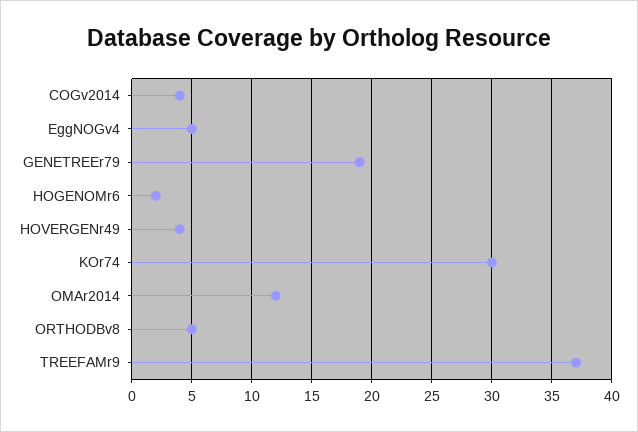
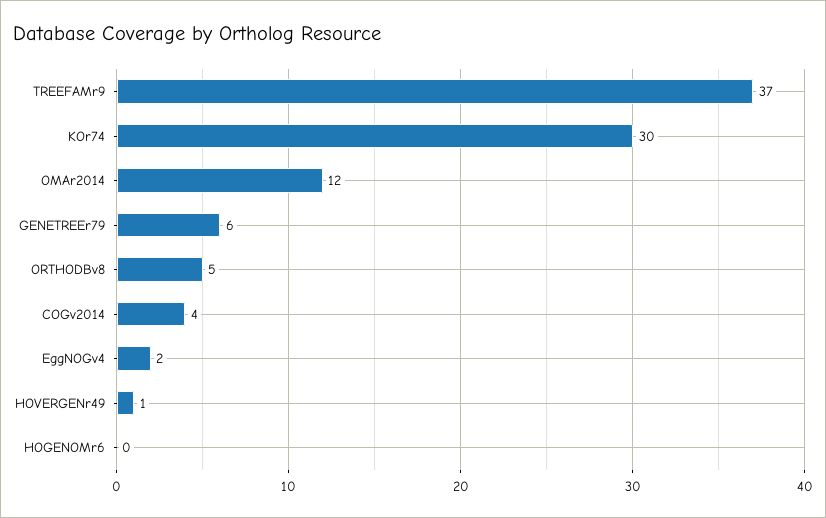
  {
    "COGv2014": 4,
-   "EggNOGv4": 5,
+   "EggNOGv4": 2,
-   "GENETREEr79": 19,
+   "GENETREEr79": 6,
-   "HOGENOMr6": 2,
+   "HOGENOMr6": 0,
-   "HOVERGENr49": 4,
+   "HOVERGENr49": 1,
    "KOr74": 30,
    "OMAr2014": 12,
    "ORTHODBv8": 5,
    "TREEFAMr9": 37
  }

